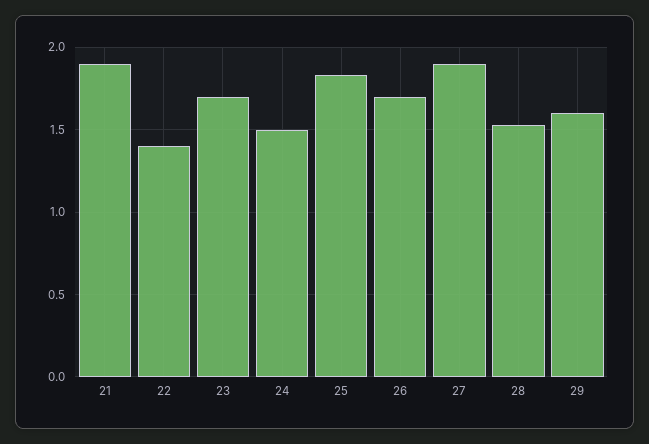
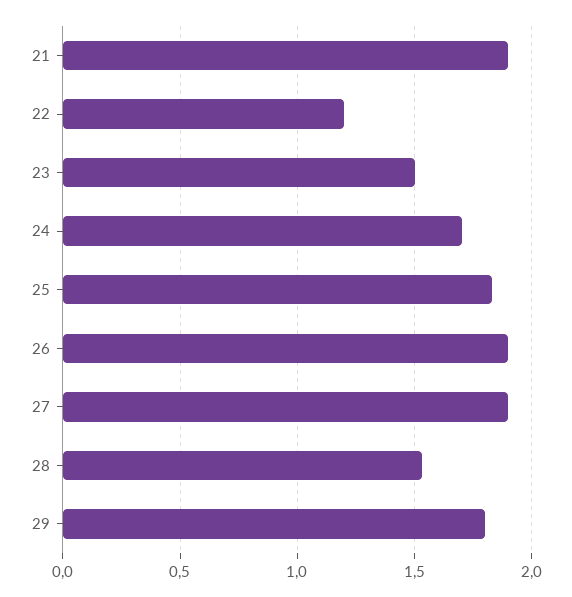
  {
    "21": 1.9,
-   "22": 1.4,
+   "22": 1.2,
-   "23": 1.7,
+   "23": 1.5,
-   "24": 1.5,
+   "24": 1.7,
    "25": 1.85,
-   "26": 1.7,
+   "26": 1.9,
    "27": 1.9,
    "28": 1.55,
-   "29": 1.6
+   "29": 1.8
  }

